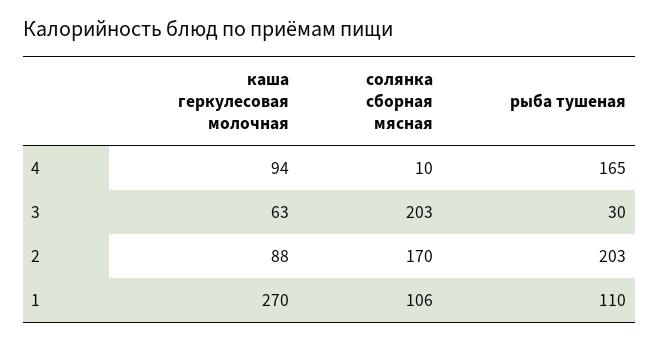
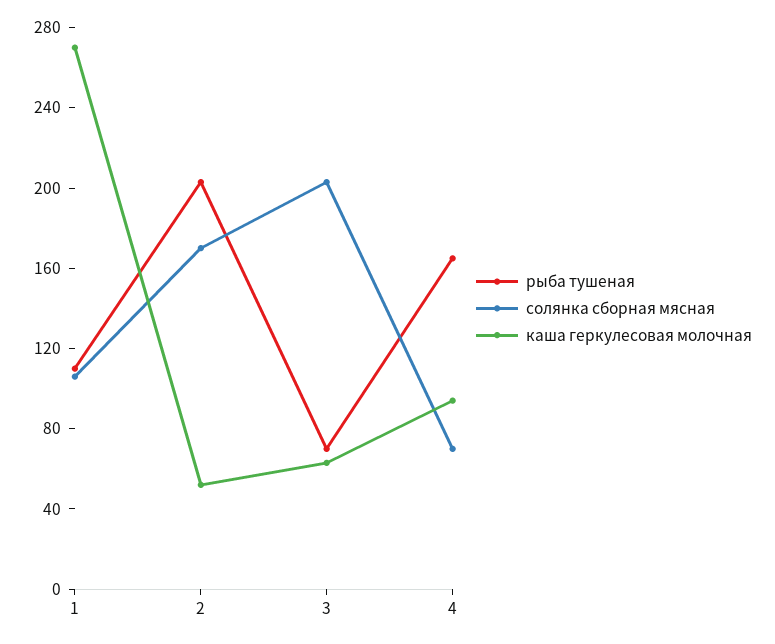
  {
    "каша геркулесовая молочная": {
      "4": 94,
      "3": 63,
-     "2": 88,
+     "2": 50,
      "1": 270
    },
    "солянка сборная мясная": {
-     "4": 10,
+     "4": 70,
      "3": 203,
      "2": 170,
      "1": 106
    },
    "рыба тушеная": {
      "4": 165,
-     "3": 30,
+     "3": 70,
      "2": 203,
      "1": 110
    }
  }

